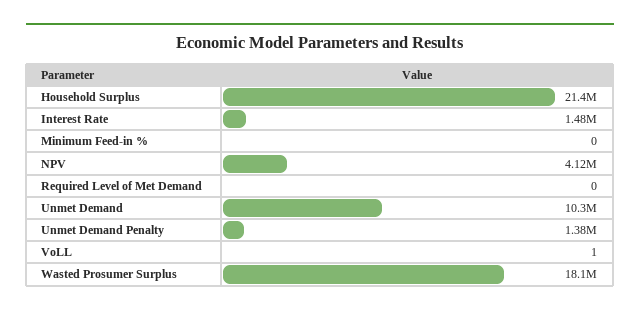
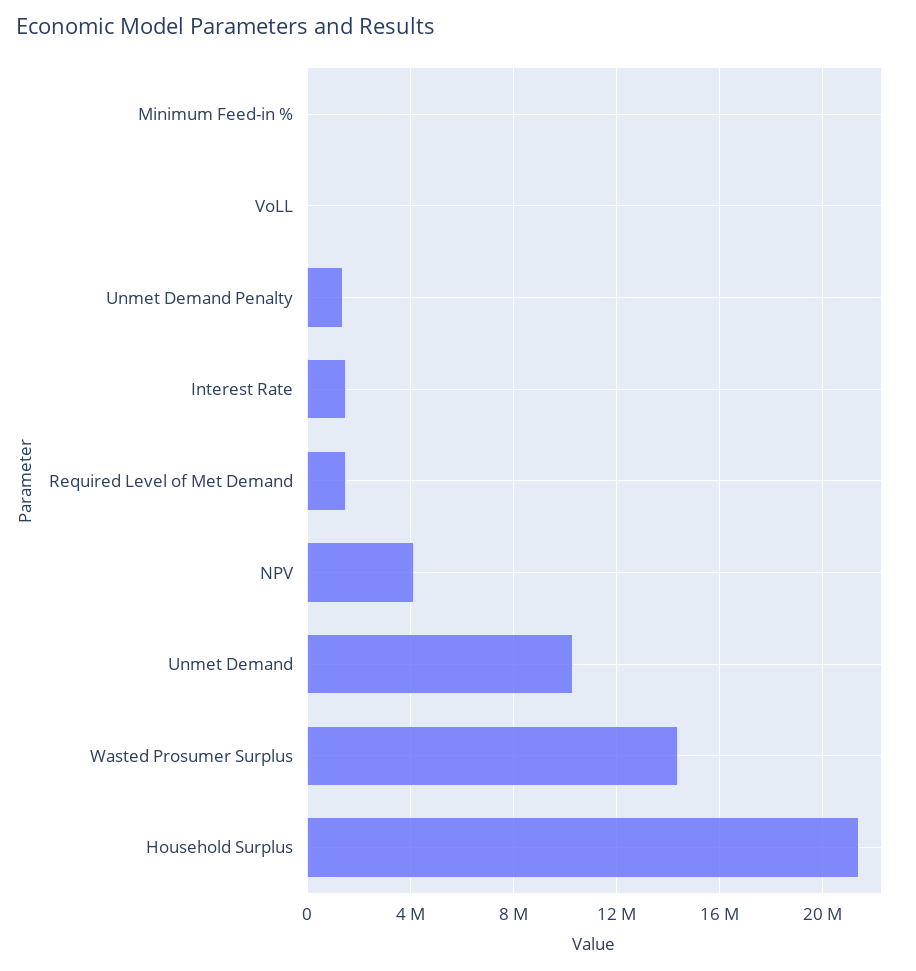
  {
    "Household Surplus": 21400000,
    "Interest Rate": 1480000,
    "Minimum Feed-in %": 0,
    "NPV": 4120000,
-   "Required Level of Met Demand": 0,
+   "Required Level of Met Demand": 1500000,
    "Unmet Demand": 10300000,
    "Unmet Demand Penalty": 1380000,
    "VoLL": 1,
-   "Wasted Prosumer Surplus": 18100000
+   "Wasted Prosumer Surplus": 14500000
  }

